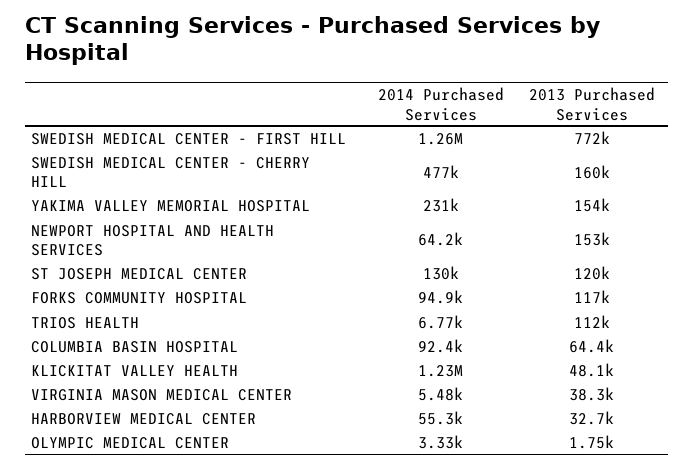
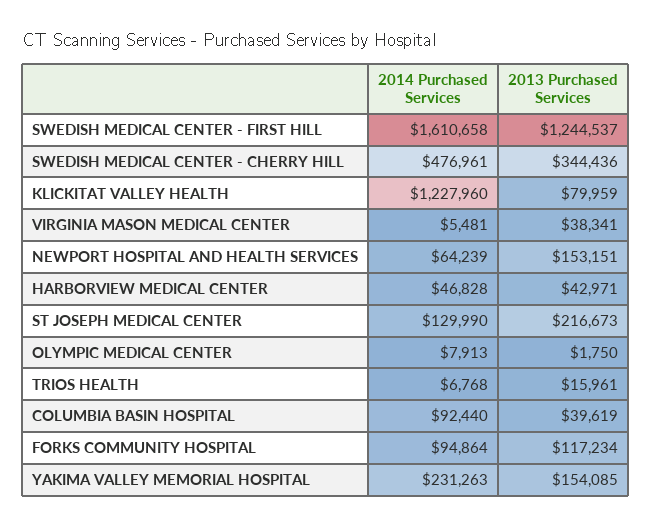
  {
    "2014 Purchased Services": {
-     "SWEDISH MEDICAL CENTER - FIRST HILL": 1260000,
+     "SWEDISH MEDICAL CENTER - FIRST HILL": 1610658,
      "SWEDISH MEDICAL CENTER - CHERRY HILL": 476961,
      "YAKIMA VALLEY MEMORIAL HOSPITAL": 231263,
      "NEWPORT HOSPITAL AND HEALTH SERVICES": 64239,
      "ST JOSEPH MEDICAL CENTER": 129990,
      "FORKS COMMUNITY HOSPITAL": 94864,
      "TRIOS HEALTH": 6768,
      "COLUMBIA BASIN HOSPITAL": 92440,
      "KLICKITAT VALLEY HEALTH": 1227960,
      "VIRGINIA MASON MEDICAL CENTER": 5481,
-     "HARBORVIEW MEDICAL CENTER": 55300,
+     "HARBORVIEW MEDICAL CENTER": 46828,
-     "OLYMPIC MEDICAL CENTER": 3330
+     "OLYMPIC MEDICAL CENTER": 7913
    },
    "2013 Purchased Services": {
-     "SWEDISH MEDICAL CENTER - FIRST HILL": 772000,
+     "SWEDISH MEDICAL CENTER - FIRST HILL": 1244537,
-     "SWEDISH MEDICAL CENTER - CHERRY HILL": 160000,
+     "SWEDISH MEDICAL CENTER - CHERRY HILL": 344436,
      "YAKIMA VALLEY MEMORIAL HOSPITAL": 154085,
      "NEWPORT HOSPITAL AND HEALTH SERVICES": 153151,
-     "ST JOSEPH MEDICAL CENTER": 120000,
+     "ST JOSEPH MEDICAL CENTER": 216673,
      "FORKS COMMUNITY HOSPITAL": 117234,
-     "TRIOS HEALTH": 112000,
+     "TRIOS HEALTH": 15961,
-     "COLUMBIA BASIN HOSPITAL": 64400,
+     "COLUMBIA BASIN HOSPITAL": 39619,
-     "KLICKITAT VALLEY HEALTH": 48100,
+     "KLICKITAT VALLEY HEALTH": 79959,
      "VIRGINIA MASON MEDICAL CENTER": 38341,
-     "HARBORVIEW MEDICAL CENTER": 32700,
+     "HARBORVIEW MEDICAL CENTER": 42971,
      "OLYMPIC MEDICAL CENTER": 1750
    }
  }

